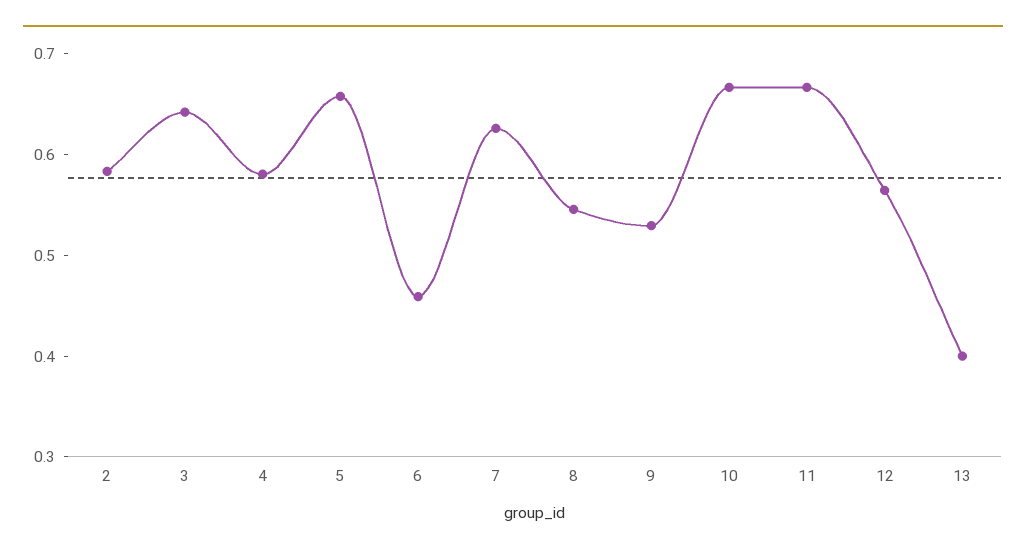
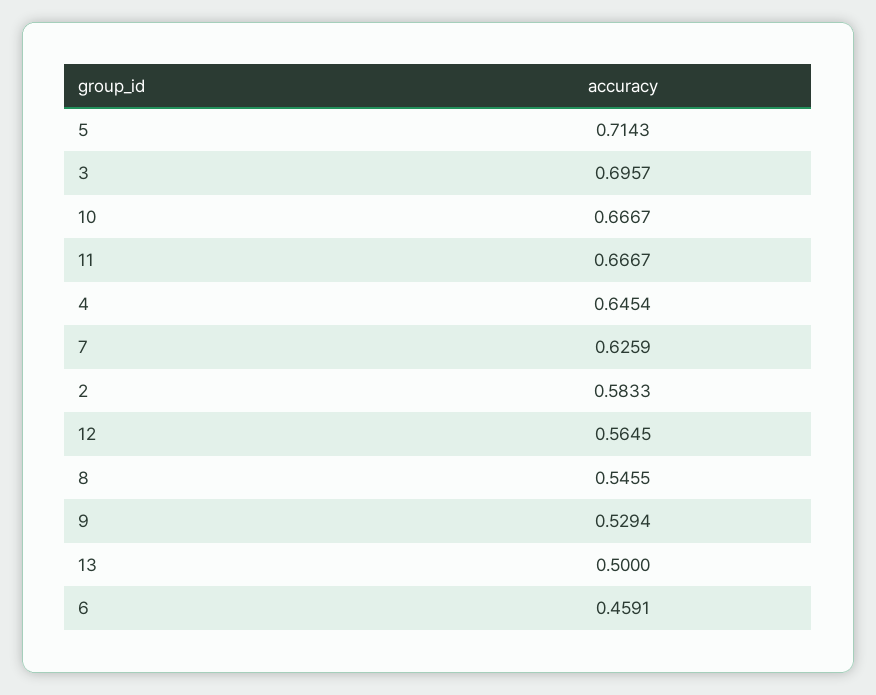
  {
    "2": 0.5833,
-   "3": 0.64,
+   "3": 0.6957,
-   "4": 0.58,
+   "4": 0.6454,
-   "5": 0.66,
+   "5": 0.7143,
    "6": 0.4591,
    "7": 0.6259,
    "8": 0.5455,
    "9": 0.5294,
    "10": 0.6667,
    "11": 0.6667,
    "12": 0.5645,
-   "13": 0.4
+   "13": 0.5
  }

